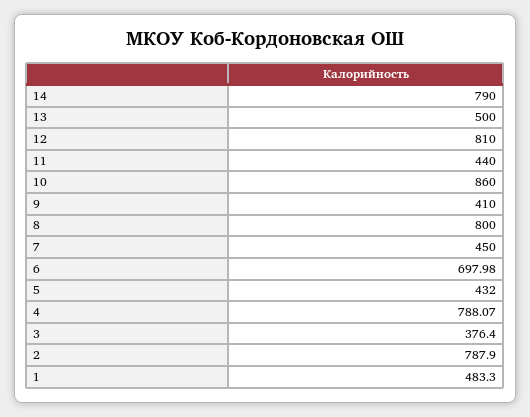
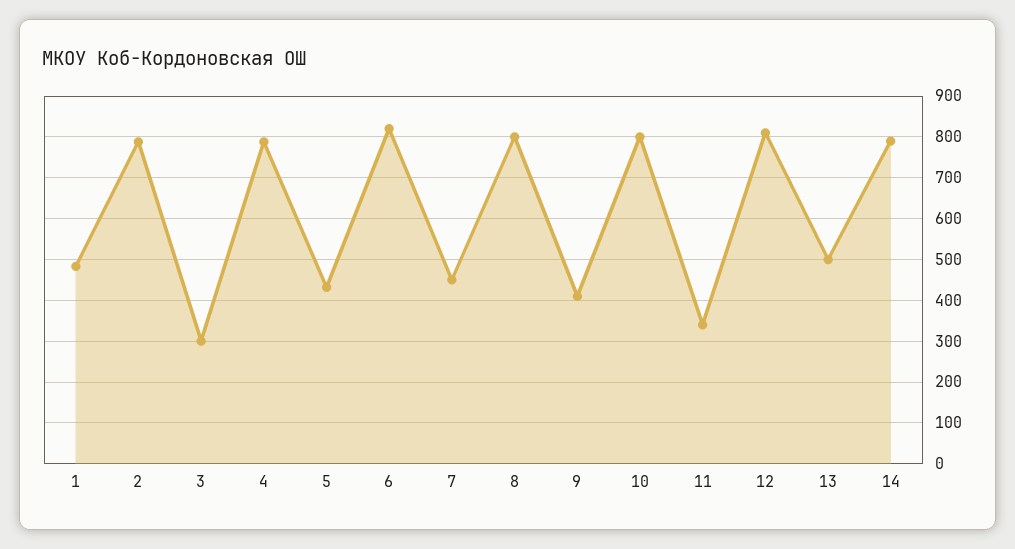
  {
    "14": 790,
    "13": 500,
    "12": 810,
-   "11": 440,
+   "11": 340,
-   "10": 860,
+   "10": 800,
    "9": 410,
    "8": 800,
    "7": 450,
-   "6": 697.98,
+   "6": 820,
    "5": 432,
    "4": 788.07,
-   "3": 376.4,
+   "3": 300,
    "2": 787.9,
    "1": 483.3
  }

